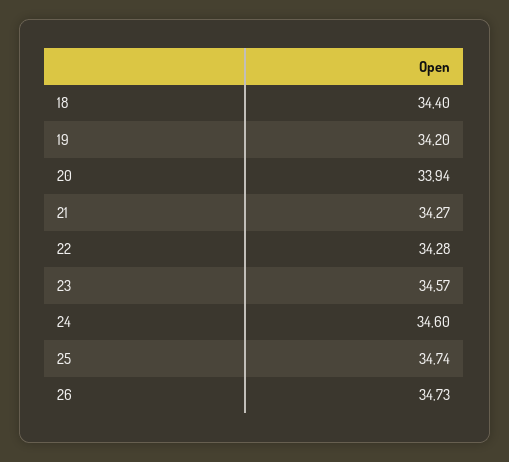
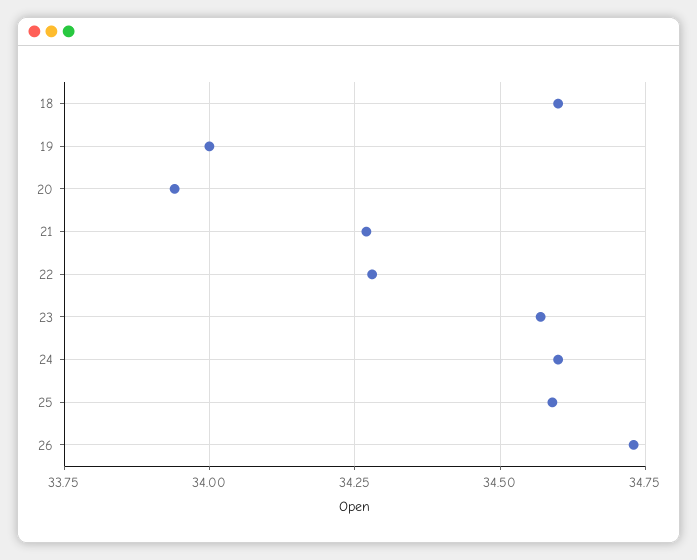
  {
-   "18": 34.4,
+   "18": 34.6,
-   "19": 34.2,
+   "19": 34,
    "20": 33.94,
    "21": 34.27,
    "22": 34.28,
    "23": 34.57,
    "24": 34.6,
-   "25": 34.74,
+   "25": 34.6,
    "26": 34.73
  }

